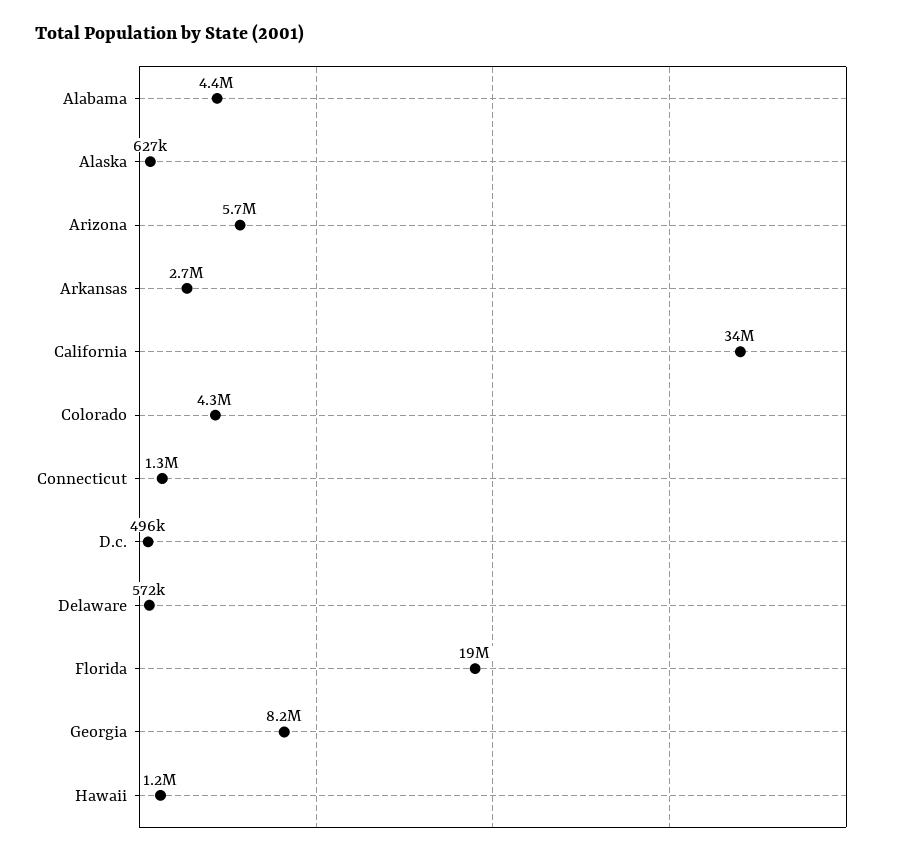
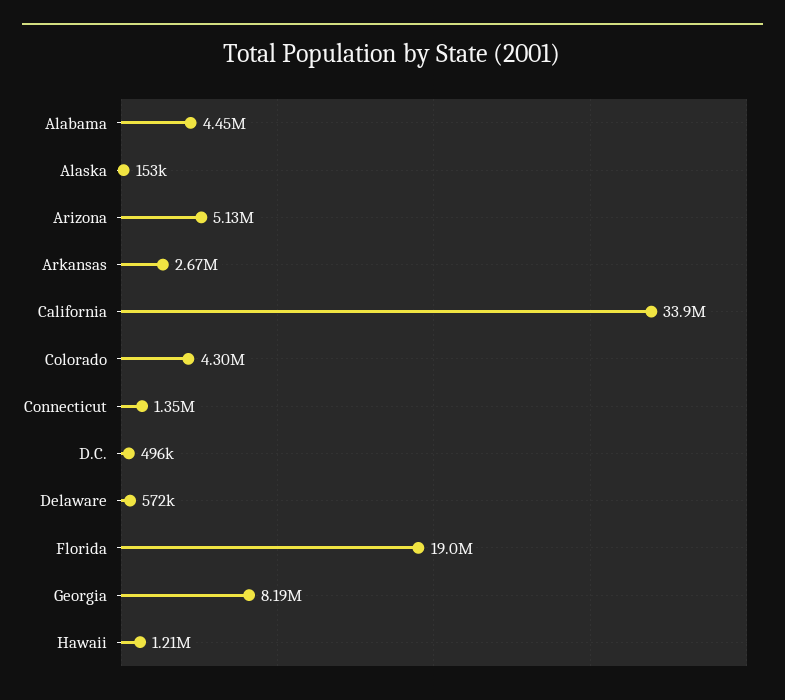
  {
    "Alabama": 4450000,
-   "Alaska": 627000,
+   "Alaska": 153000,
-   "Arizona": 5700000,
+   "Arizona": 5130000,
    "Arkansas": 2670000,
    "California": 33900000,
    "Colorado": 4300000,
    "Connecticut": 1350000,
    "D.c.": 496000,
    "Delaware": 572000,
    "Florida": 19000000,
    "Georgia": 8190000,
    "Hawaii": 1210000
  }

